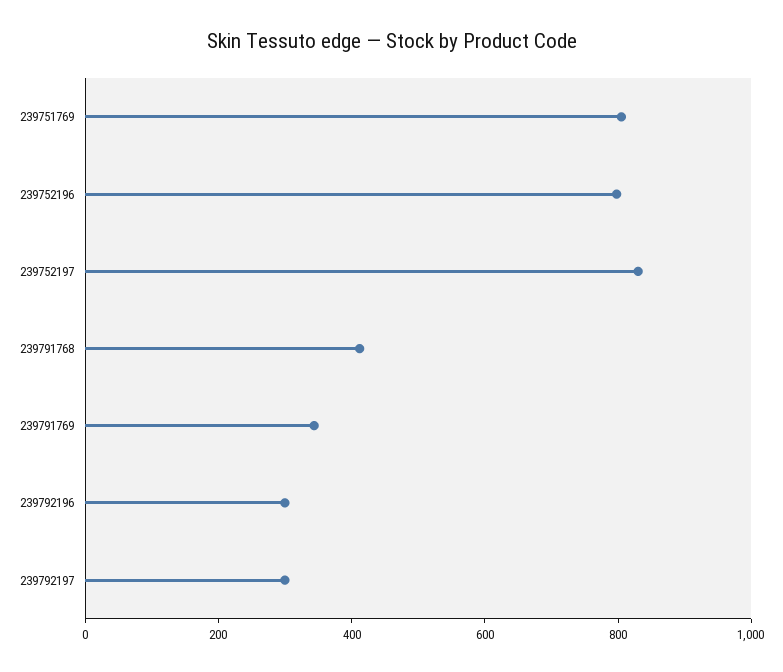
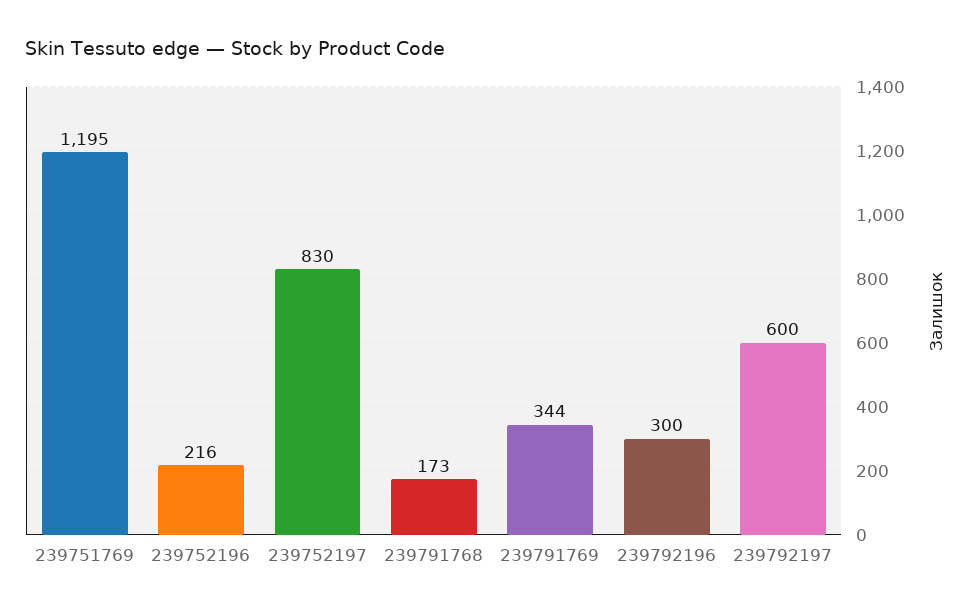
  {
-   "239751769": 800,
+   "239751769": 1195,
-   "239752196": 800,
+   "239752196": 216,
    "239752197": 830,
-   "239791768": 400,
+   "239791768": 173,
    "239791769": 344,
    "239792196": 300,
-   "239792197": 300
+   "239792197": 600
  }

